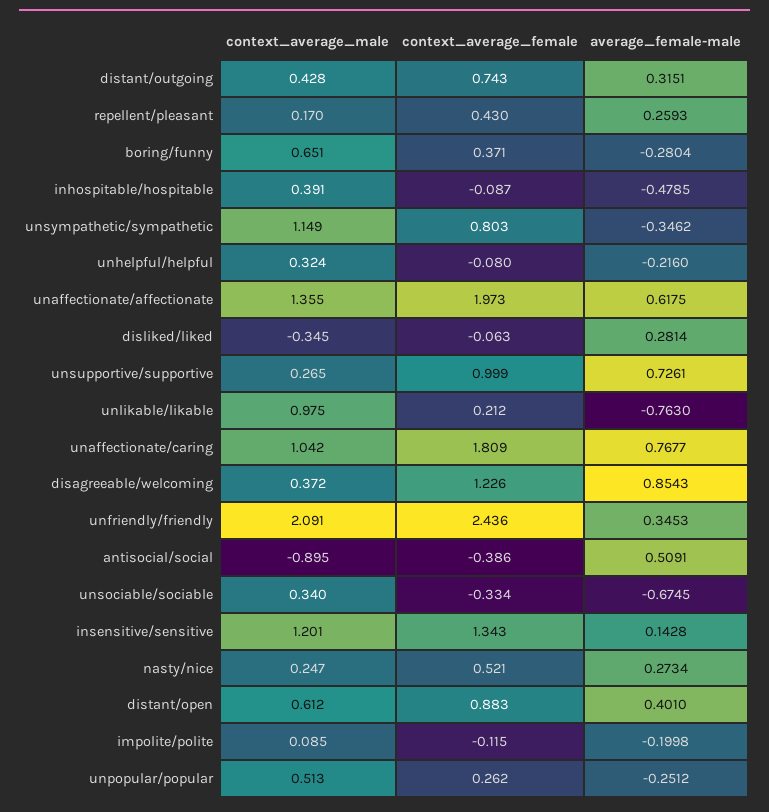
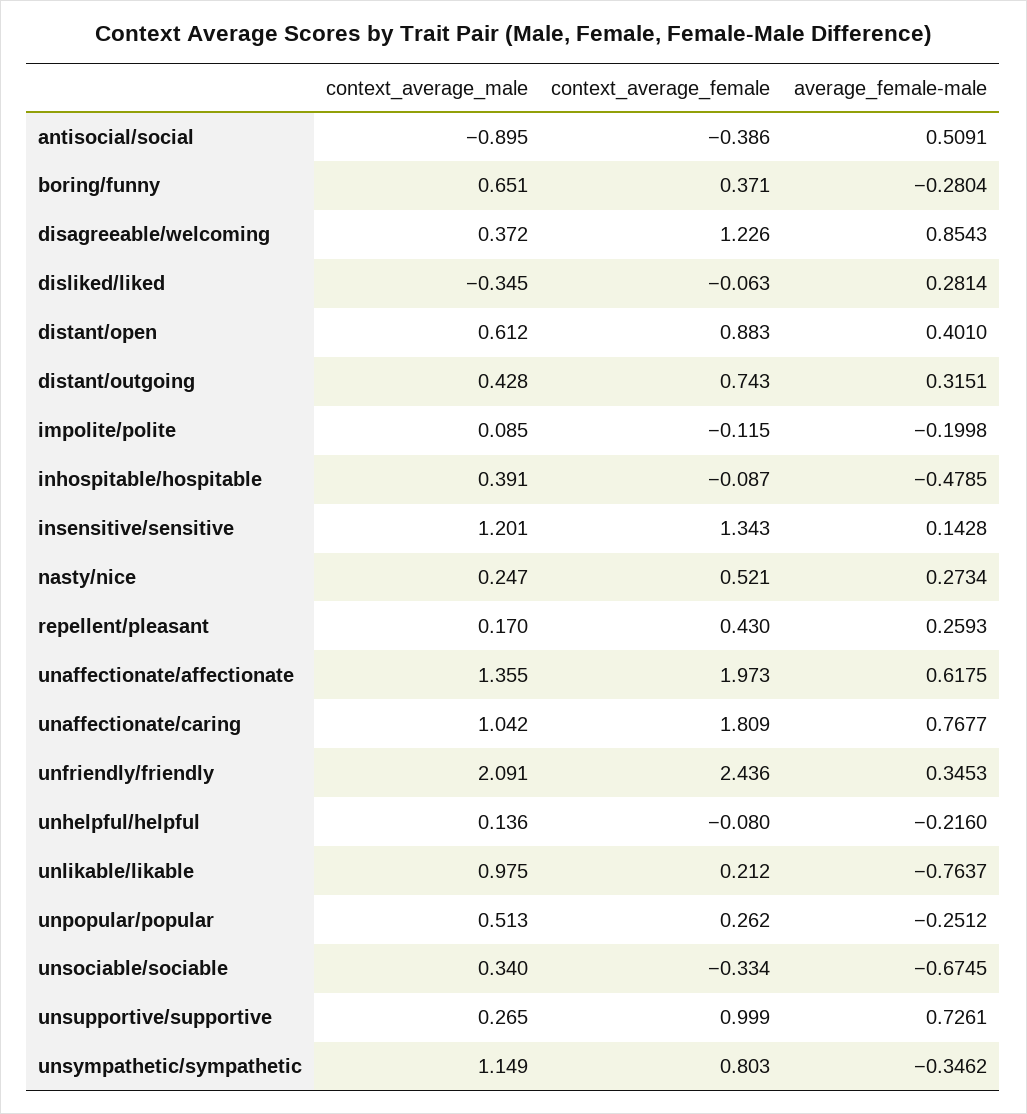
  {
    "context_average_male": {
      "distant/outgoing": 0.428,
      "repellent/pleasant": 0.17,
      "boring/funny": 0.651,
      "inhospitable/hospitable": 0.391,
      "unsympathetic/sympathetic": 1.149,
-     "unhelpful/helpful": 0.324,
+     "unhelpful/helpful": 0.136,
      "unaffectionate/affectionate": 1.355,
      "disliked/liked": -0.345,
      "unsupportive/supportive": 0.265,
      "unlikable/likable": 0.975,
      "unaffectionate/caring": 1.042,
      "disagreeable/welcoming": 0.372,
      "unfriendly/friendly": 2.091,
      "antisocial/social": -0.895,
      "unsociable/sociable": 0.34,
      "insensitive/sensitive": 1.201,
      "nasty/nice": 0.247,
      "distant/open": 0.612,
      "impolite/polite": 0.085,
      "unpopular/popular": 0.513
    },
    "context_average_female": {
      "distant/outgoing": 0.743,
      "repellent/pleasant": 0.43,
      "boring/funny": 0.371,
      "inhospitable/hospitable": -0.087,
      "unsympathetic/sympathetic": 0.803,
      "unhelpful/helpful": -0.08,
      "unaffectionate/affectionate": 1.973,
      "disliked/liked": -0.063,
      "unsupportive/supportive": 0.999,
      "unlikable/likable": 0.212,
      "unaffectionate/caring": 1.809,
      "disagreeable/welcoming": 1.226,
      "unfriendly/friendly": 2.436,
      "antisocial/social": -0.386,
      "unsociable/sociable": -0.334,
      "insensitive/sensitive": 1.343,
      "nasty/nice": 0.521,
      "distant/open": 0.883,
      "impolite/polite": -0.115,
      "unpopular/popular": 0.262
    },
    "average_female-male": {
      "distant/outgoing": 0.3151,
      "repellent/pleasant": 0.2593,
      "boring/funny": -0.2804,
      "inhospitable/hospitable": -0.4785,
      "unsympathetic/sympathetic": -0.3462,
      "unhelpful/helpful": -0.216,
      "unaffectionate/affectionate": 0.6175,
      "disliked/liked": 0.2814,
      "unsupportive/supportive": 0.7261,
-     "unlikable/likable": -0.763,
+     "unlikable/likable": -0.7637,
      "unaffectionate/caring": 0.7677,
      "disagreeable/welcoming": 0.8543,
      "unfriendly/friendly": 0.3453,
      "antisocial/social": 0.5091,
      "unsociable/sociable": -0.6745,
      "insensitive/sensitive": 0.1428,
      "nasty/nice": 0.2734,
      "distant/open": 0.401,
      "impolite/polite": -0.1998,
      "unpopular/popular": -0.2512
    }
  }

